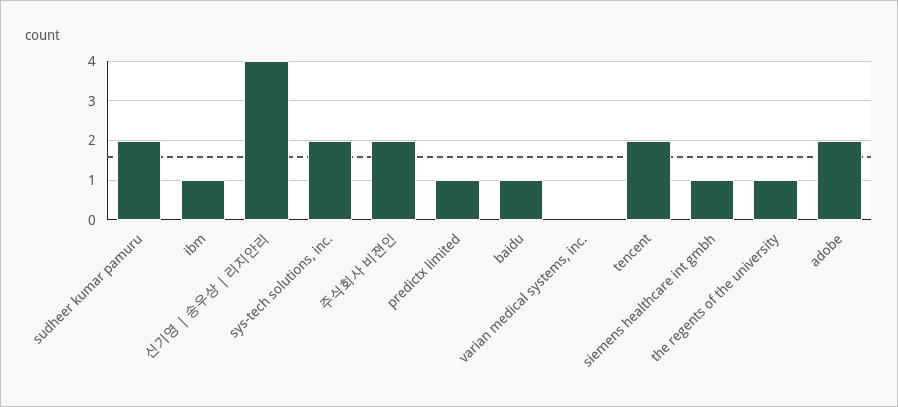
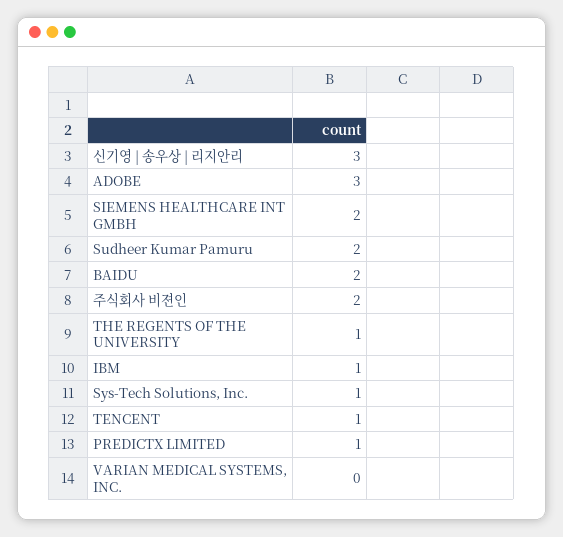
  {
    "sudheer kumar pamuru": 2,
    "ibm": 1,
-   "신기영 | 송우상 | 리지안리": 4,
+   "신기영 | 송우상 | 리지안리": 3,
-   "sys-tech solutions, inc.": 2,
+   "sys-tech solutions, inc.": 1,
    "주식회사 비젼인": 2,
    "predictx limited": 1,
-   "baidu": 1,
+   "baidu": 2,
    "varian medical systems, inc.": 0,
-   "tencent": 2,
+   "tencent": 1,
-   "siemens healthcare int gmbh": 1,
+   "siemens healthcare int gmbh": 2,
    "the regents of the university": 1,
-   "adobe": 2
+   "adobe": 3
  }

